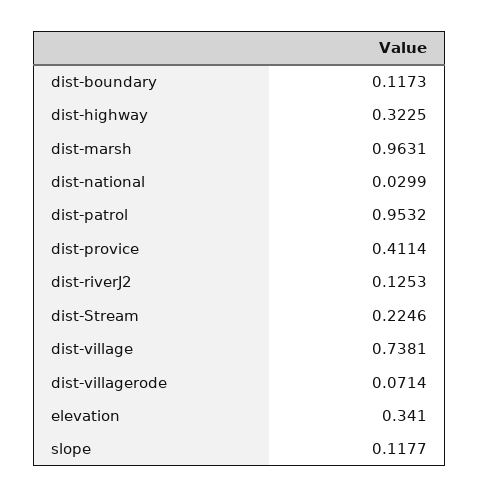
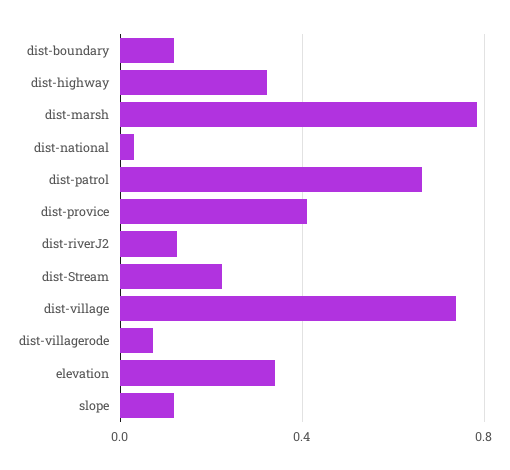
  {
    "dist-boundary": 0.1173,
    "dist-highway": 0.3225,
-   "dist-marsh": 0.9631,
+   "dist-marsh": 0.8,
    "dist-national": 0.0299,
-   "dist-patrol": 0.9532,
+   "dist-patrol": 0.65,
    "dist-provice": 0.4114,
    "dist-riverJ2": 0.1253,
    "dist-Stream": 0.2246,
    "dist-village": 0.7381,
    "dist-villagerode": 0.0714,
    "elevation": 0.341,
    "slope": 0.1177
  }

